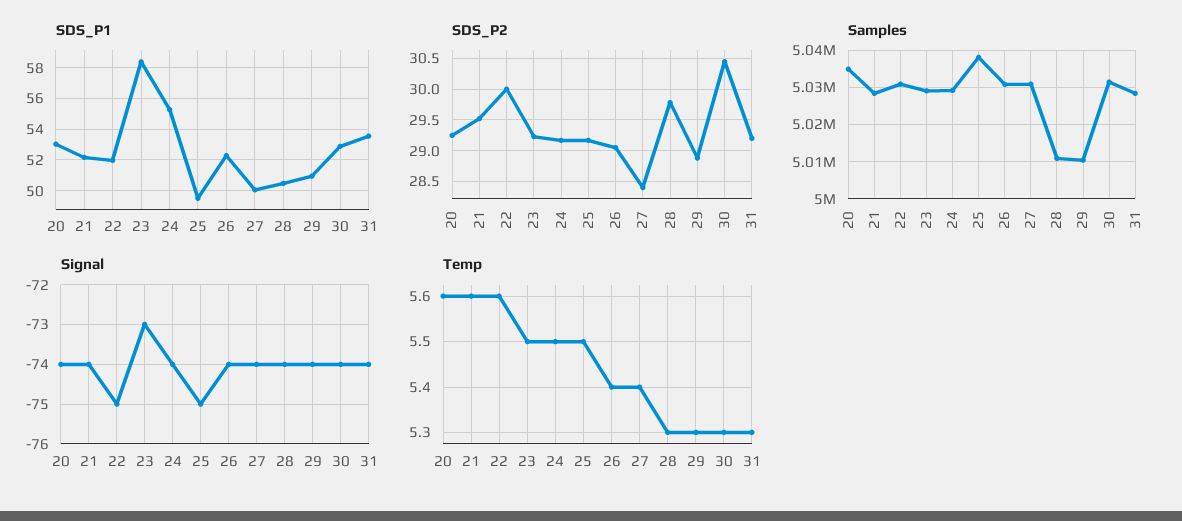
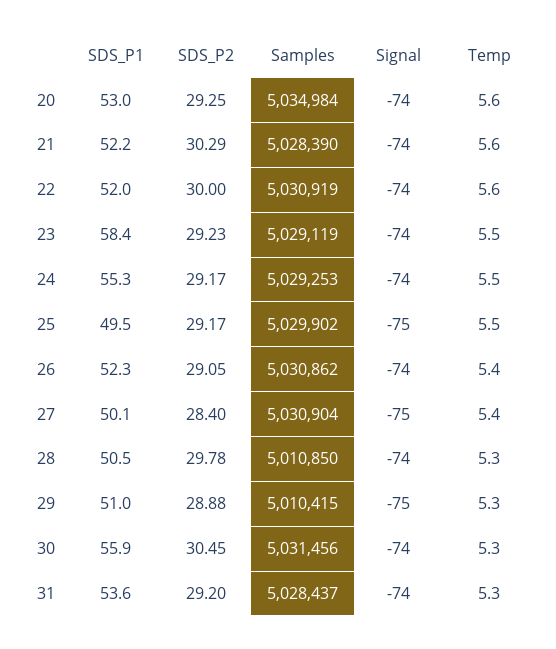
  {
    "SDS_P1": {
      "20": 53,
      "21": 52.2,
      "22": 52,
      "23": 58.4,
      "24": 55.3,
      "25": 49.5,
      "26": 52.3,
      "27": 50.1,
      "28": 50.5,
      "29": 51,
-     "30": 53,
+     "30": 55.9,
      "31": 53.6
    },
    "SDS_P2": {
      "20": 29.25,
-     "21": 29.5,
+     "21": 30.29,
      "22": 30,
      "23": 29.23,
      "24": 29.17,
      "25": 29.17,
      "26": 29.05,
      "27": 28.4,
      "28": 29.78,
      "29": 28.88,
      "30": 30.45,
      "31": 29.2
    },
    "Samples": {
      "20": 5034984,
      "21": 5028390,
      "22": 5030919,
      "23": 5029119,
      "24": 5029253,
-     "25": 5038000,
+     "25": 5029902,
      "26": 5030862,
      "27": 5030904,
      "28": 5010850,
      "29": 5010415,
      "30": 5031456,
      "31": 5028437
    },
    "Signal": {
      "20": -74,
      "21": -74,
-     "22": -75,
+     "22": -74,
-     "23": -73,
+     "23": -74,
      "24": -74,
      "25": -75,
      "26": -74,
-     "27": -74,
+     "27": -75,
      "28": -74,
-     "29": -74,
+     "29": -75,
      "30": -74,
      "31": -74
    },
    "Temp": {
      "20": 5.6,
      "21": 5.6,
      "22": 5.6,
      "23": 5.5,
      "24": 5.5,
      "25": 5.5,
      "26": 5.4,
      "27": 5.4,
      "28": 5.3,
      "29": 5.3,
      "30": 5.3,
      "31": 5.3
    }
  }

